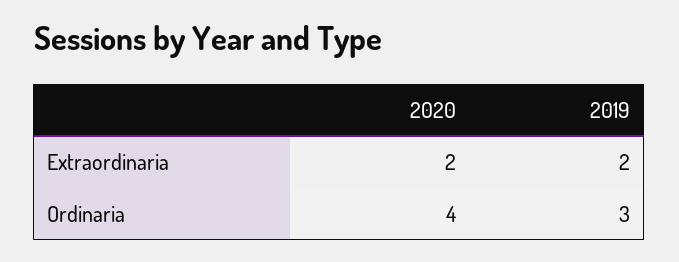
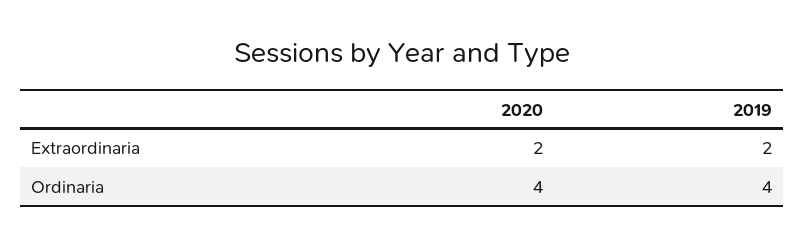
  {
    "2020": {
      "Extraordinaria": 2,
      "Ordinaria": 4
    },
    "2019": {
      "Extraordinaria": 2,
-     "Ordinaria": 3
+     "Ordinaria": 4
    }
  }

